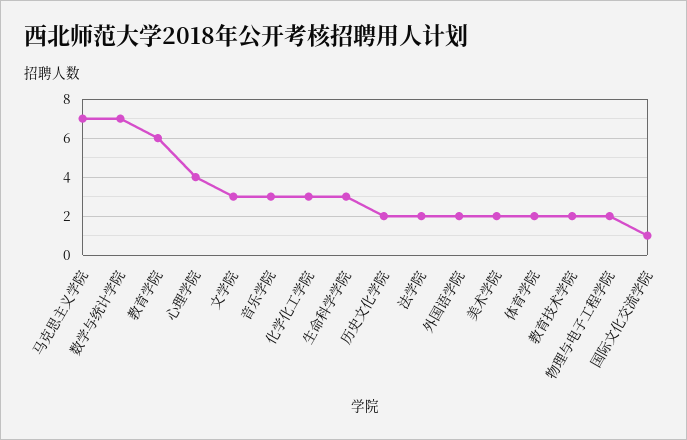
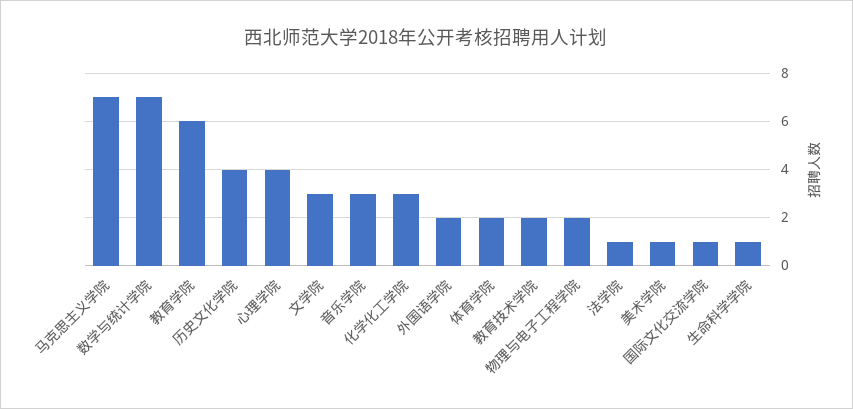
  {
    "马克思主义学院": 7,
    "数学与统计学院": 7,
    "教育学院": 6,
    "心理学院": 4,
    "文学院": 3,
    "音乐学院": 3,
    "化学化工学院": 3,
-   "生命科学学院": 3,
+   "生命科学学院": 1,
-   "历史文化学院": 2,
+   "历史文化学院": 4,
-   "法学院": 2,
+   "法学院": 1,
    "外国语学院": 2,
-   "美术学院": 2,
+   "美术学院": 1,
    "体育学院": 2,
    "教育技术学院": 2,
    "物理与电子工程学院": 2,
    "国际文化交流学院": 1
  }

